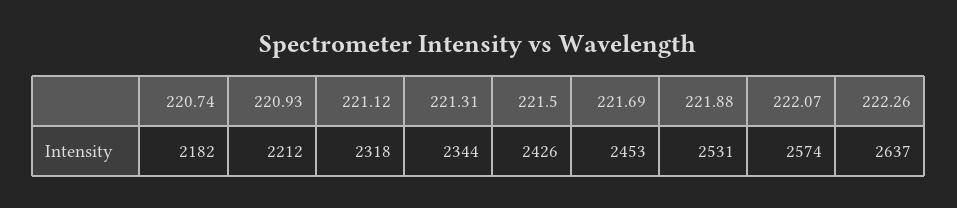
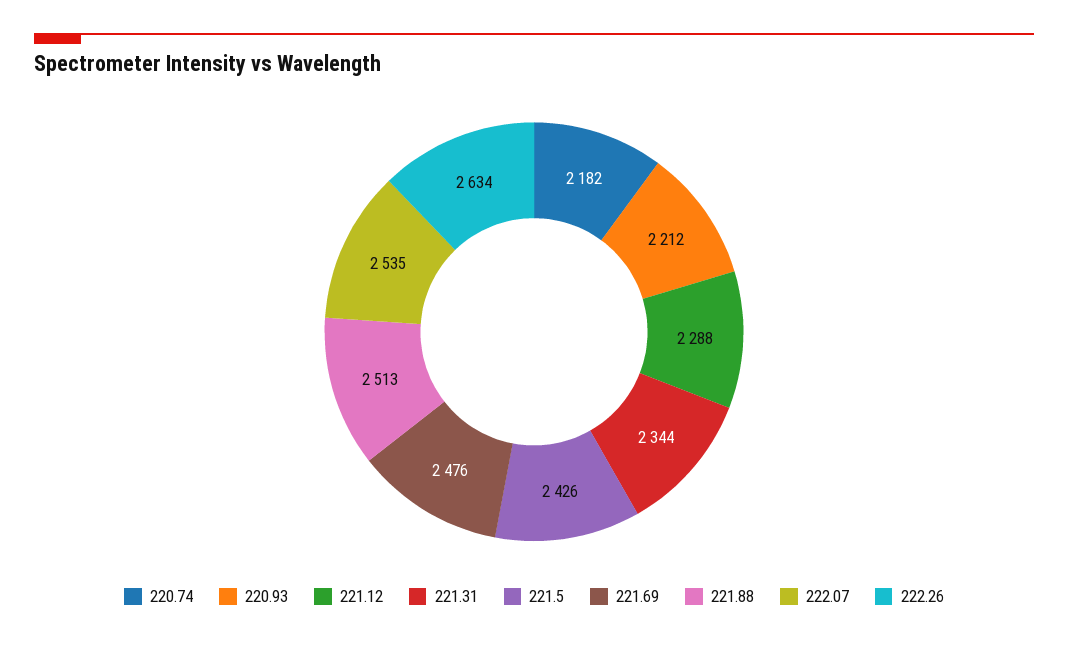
  {
    "220.74": 2182,
    "220.93": 2212,
-   "221.12": 2318,
+   "221.12": 2288,
    "221.31": 2344,
    "221.5": 2426,
-   "221.69": 2453,
+   "221.69": 2476,
-   "221.88": 2531,
+   "221.88": 2513,
-   "222.07": 2574,
+   "222.07": 2535,
-   "222.26": 2637
+   "222.26": 2634
  }

